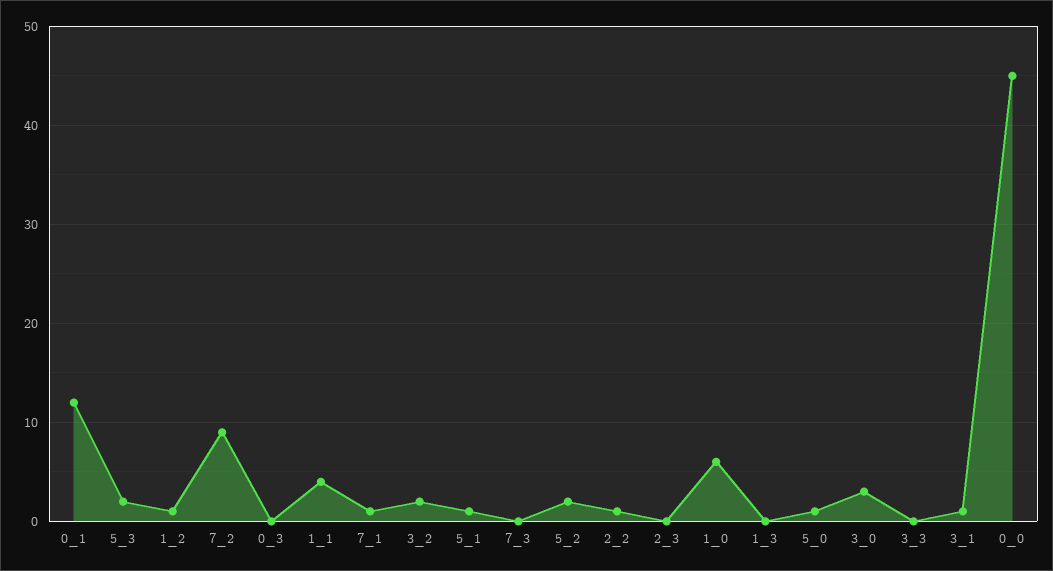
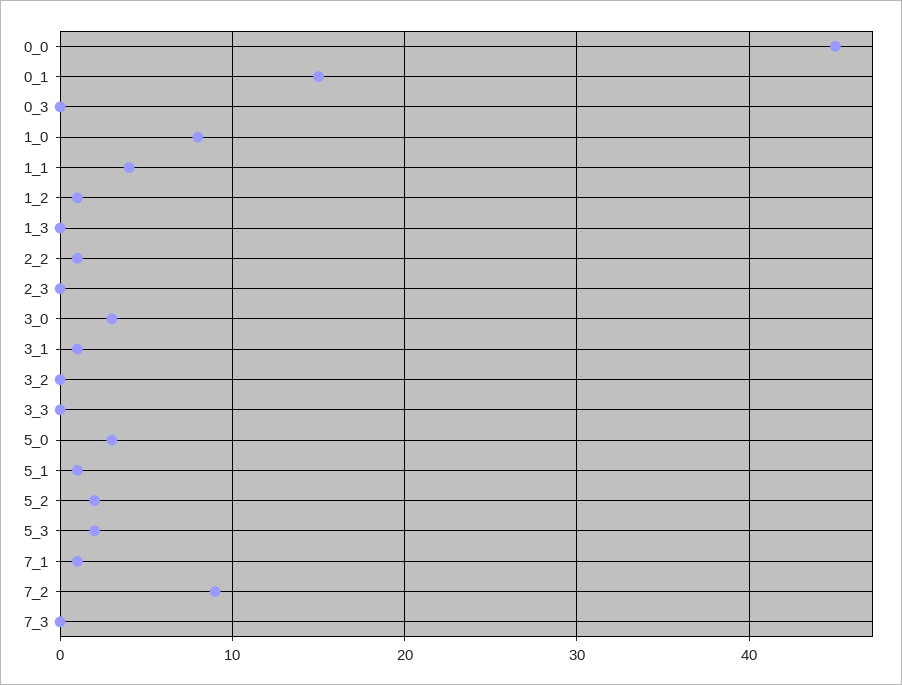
  {
-   "0_1": 12,
+   "0_1": 15,
    "5_3": 2,
    "1_2": 1,
    "7_2": 9,
    "0_3": 0,
    "1_1": 4,
    "7_1": 1,
-   "3_2": 2,
+   "3_2": 0,
    "5_1": 1,
    "7_3": 0,
    "5_2": 2,
    "2_2": 1,
    "2_3": 0,
-   "1_0": 6,
+   "1_0": 8,
    "1_3": 0,
-   "5_0": 1,
+   "5_0": 3,
    "3_0": 3,
    "3_3": 0,
    "3_1": 1,
    "0_0": 45
  }

